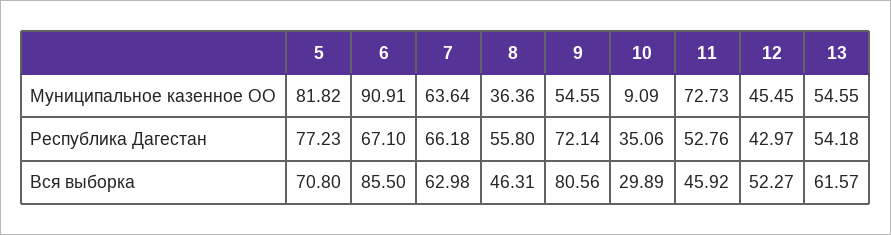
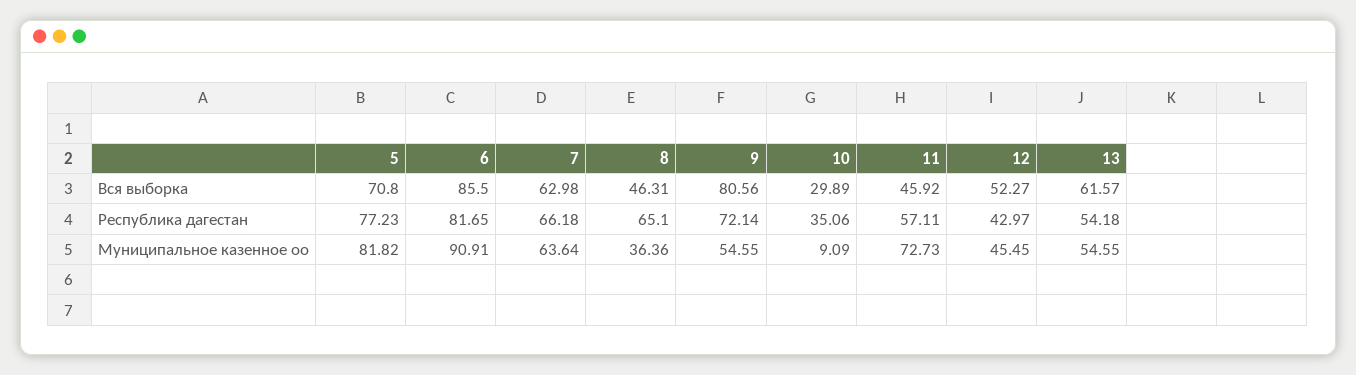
  {
    "5": {
      "Муниципальное казенное ОО": 81.82,
      "Республика Дагестан": 77.23,
      "Вся выборка": 70.8
    },
    "6": {
      "Муниципальное казенное ОО": 90.91,
-     "Республика Дагестан": 67.1,
+     "Республика Дагестан": 81.65,
      "Вся выборка": 85.5
    },
    "7": {
      "Муниципальное казенное ОО": 63.64,
      "Республика Дагестан": 66.18,
      "Вся выборка": 62.98
    },
    "8": {
      "Муниципальное казенное ОО": 36.36,
-     "Республика Дагестан": 55.8,
+     "Республика Дагестан": 65.1,
      "Вся выборка": 46.31
    },
    "9": {
      "Муниципальное казенное ОО": 54.55,
      "Республика Дагестан": 72.14,
      "Вся выборка": 80.56
    },
    "10": {
      "Муниципальное казенное ОО": 9.09,
      "Республика Дагестан": 35.06,
      "Вся выборка": 29.89
    },
    "11": {
      "Муниципальное казенное ОО": 72.73,
-     "Республика Дагестан": 52.76,
+     "Республика Дагестан": 57.11,
      "Вся выборка": 45.92
    },
    "12": {
      "Муниципальное казенное ОО": 45.45,
      "Республика Дагестан": 42.97,
      "Вся выборка": 52.27
    },
    "13": {
      "Муниципальное казенное ОО": 54.55,
      "Республика Дагестан": 54.18,
      "Вся выборка": 61.57
    }
  }

